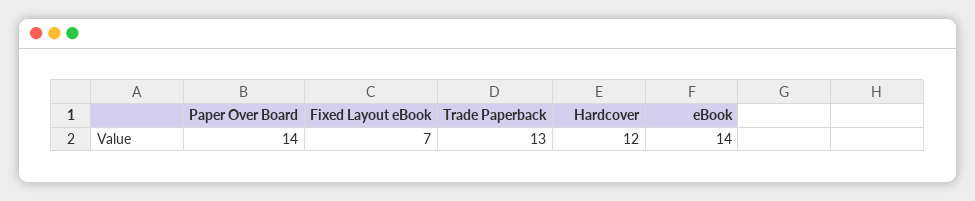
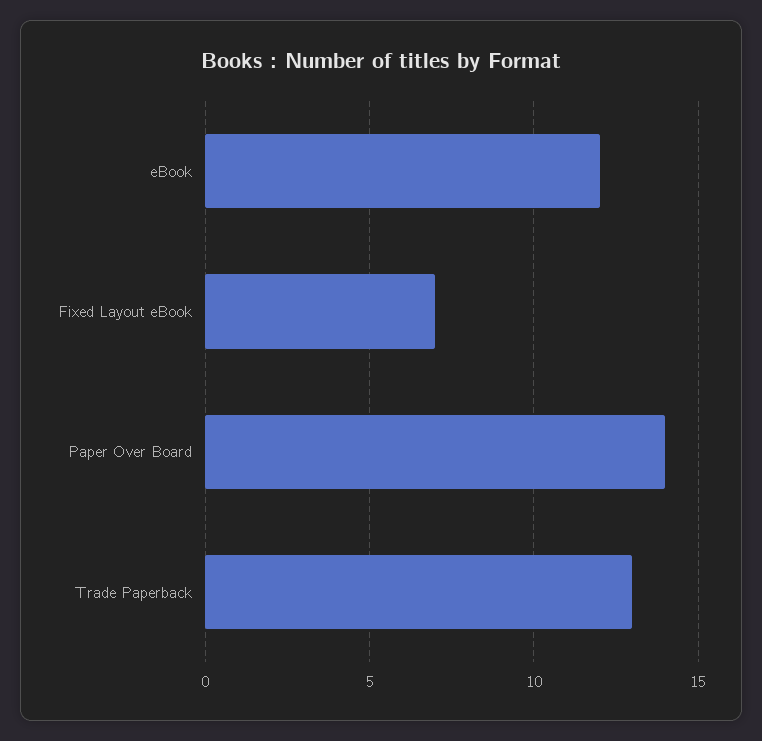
  {
    "Paper Over Board": 14,
    "Fixed Layout eBook": 7,
    "Trade Paperback": 13,
-   "Hardcover": 12,
-   "eBook": 14
+   "eBook": 12
  }

